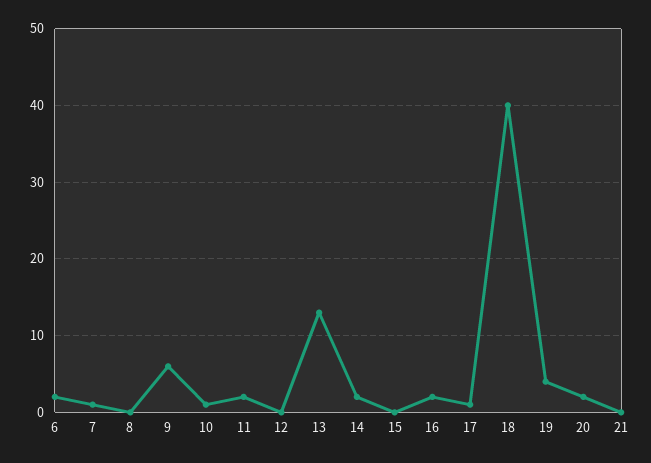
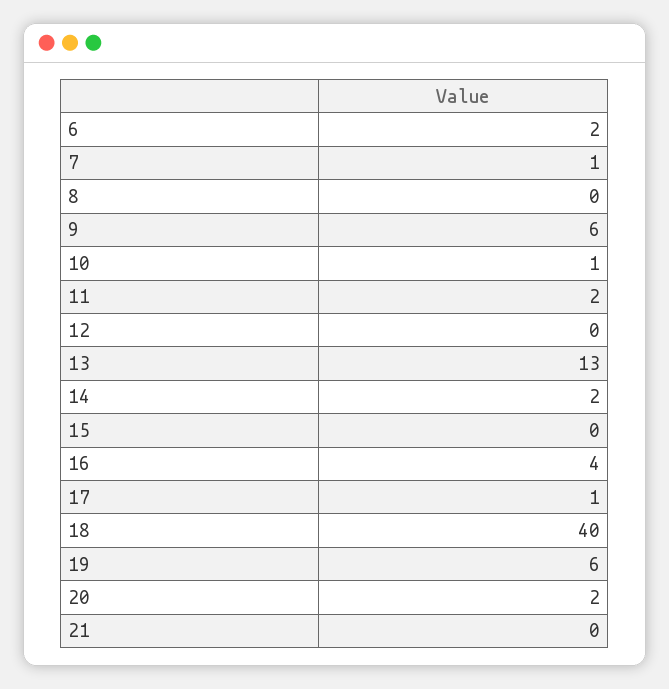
  {
    "6": 2,
    "7": 1,
    "8": 0,
    "9": 6,
    "10": 1,
    "11": 2,
    "12": 0,
    "13": 13,
    "14": 2,
    "15": 0,
-   "16": 2,
+   "16": 4,
    "17": 1,
    "18": 40,
-   "19": 4,
+   "19": 6,
    "20": 2,
    "21": 0
  }

